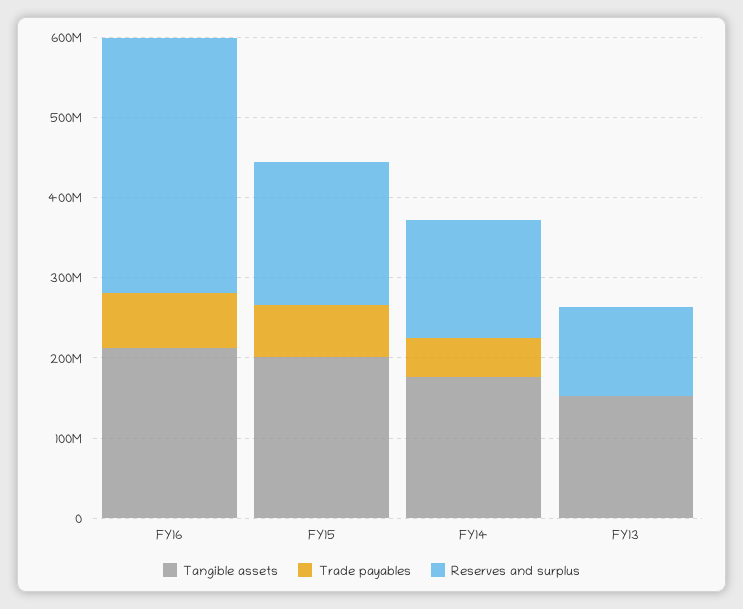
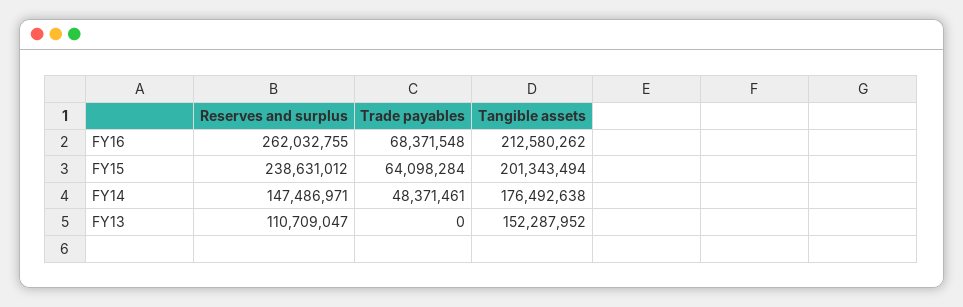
  {
    "Tangible assets": {
      "FY16": 212580262,
      "FY15": 201343494,
      "FY14": 176492638,
      "FY13": 152287952
    },
    "Trade payables": {
      "FY16": 68371548,
      "FY15": 64098284,
      "FY14": 48371461,
      "FY13": 0
    },
    "Reserves and surplus": {
-     "FY16": 320000000,
+     "FY16": 262032755,
-     "FY15": 180000000,
+     "FY15": 238631012,
      "FY14": 147486971,
      "FY13": 110709047
    }
  }

